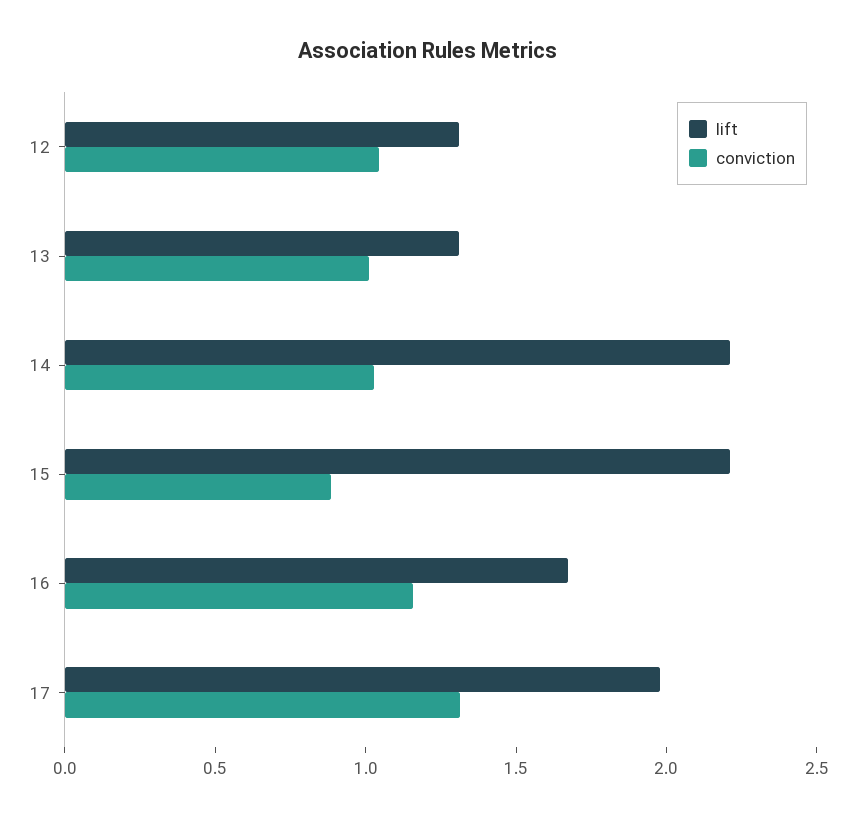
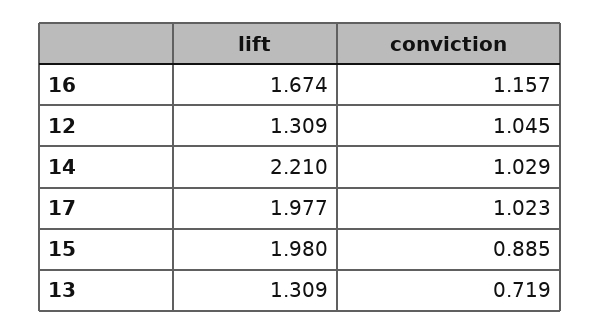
  {
    "lift": {
      "12": 1.309,
      "13": 1.309,
      "14": 2.21,
-     "15": 2.2,
+     "15": 1.98,
      "16": 1.674,
      "17": 1.977
    },
    "conviction": {
      "12": 1.045,
-     "13": 1,
+     "13": 0.719,
      "14": 1.029,
      "15": 0.885,
      "16": 1.157,
-     "17": 1.3
+     "17": 1.023
    }
  }

